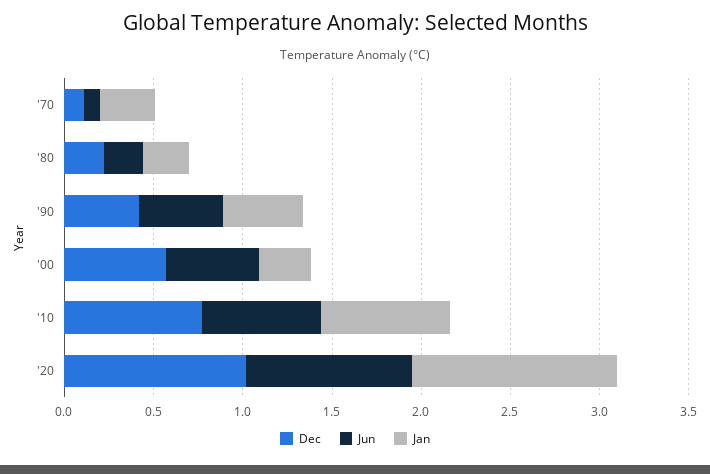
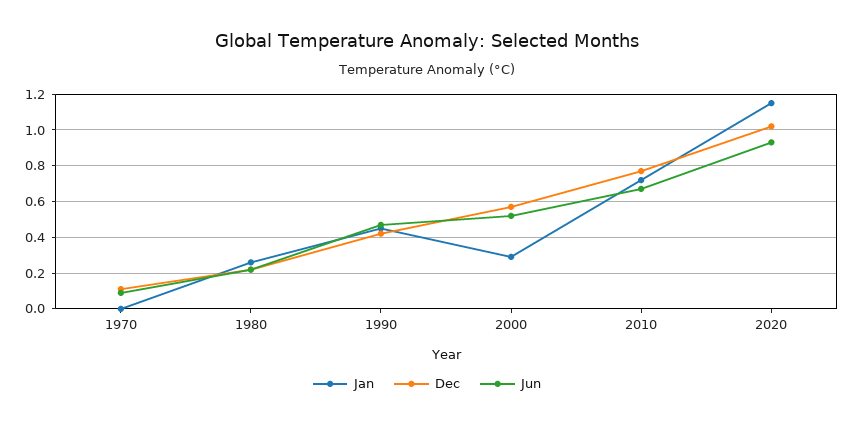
  {
    "Dec": {
      "'70": 0.1,
      "'80": 0.2,
      "'90": 0.4,
      "'00": 0.55,
      "'10": 0.75,
      "'20": 1
    },
    "Jun": {
      "'70": 0.1,
      "'80": 0.2,
      "'90": 0.45,
      "'00": 0.5,
      "'10": 0.65,
      "'20": 0.95
    },
    "Jan": {
-     "'70": 0.3,
+     "'70": 0,
      "'80": 0.25,
      "'90": 0.45,
      "'00": 0.3,
      "'10": 0.7,
      "'20": 1.15
    }
  }

